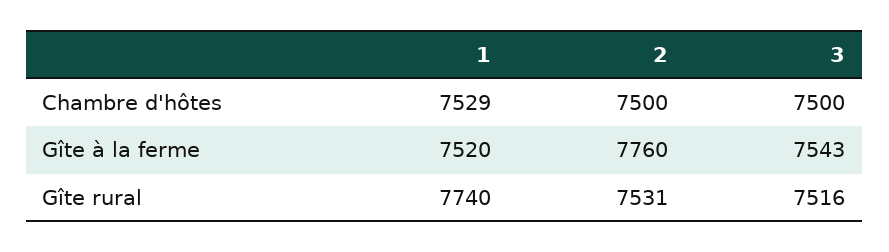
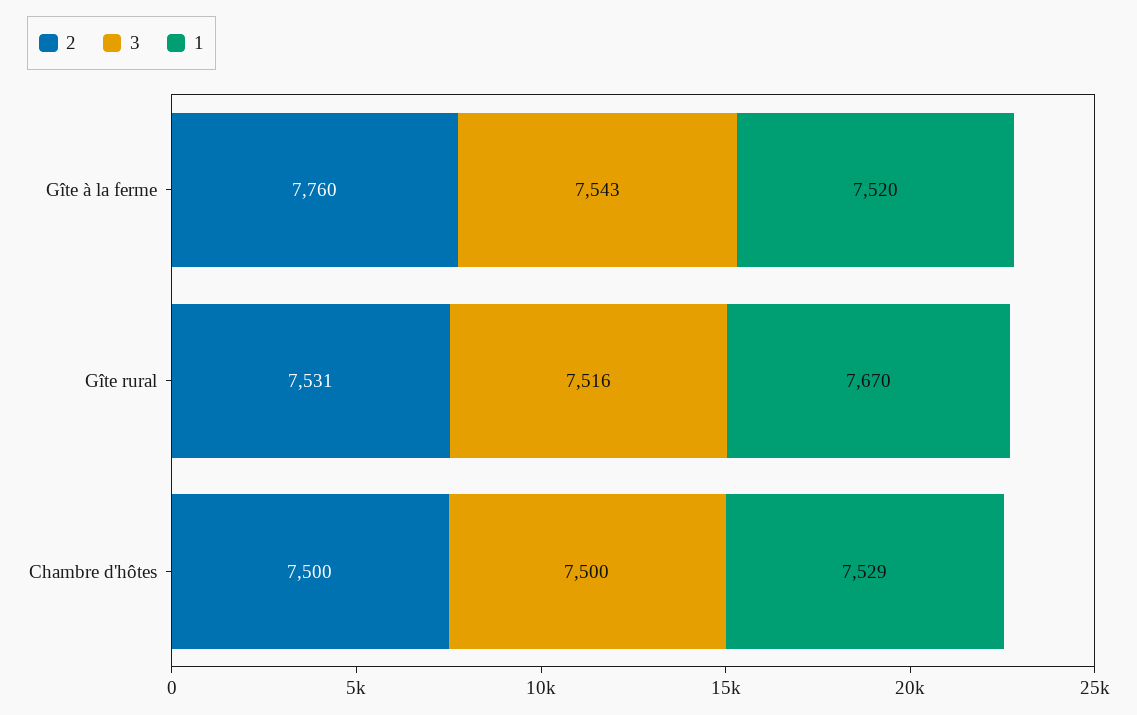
  {
    "1": {
      "Chambre d'hôtes": 7529,
      "Gîte à la ferme": 7520,
-     "Gîte rural": 7740
+     "Gîte rural": 7670
    },
    "2": {
      "Chambre d'hôtes": 7500,
      "Gîte à la ferme": 7760,
      "Gîte rural": 7531
    },
    "3": {
      "Chambre d'hôtes": 7500,
      "Gîte à la ferme": 7543,
      "Gîte rural": 7516
    }
  }

